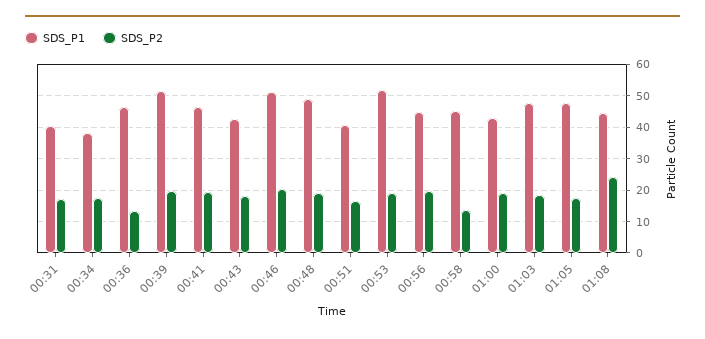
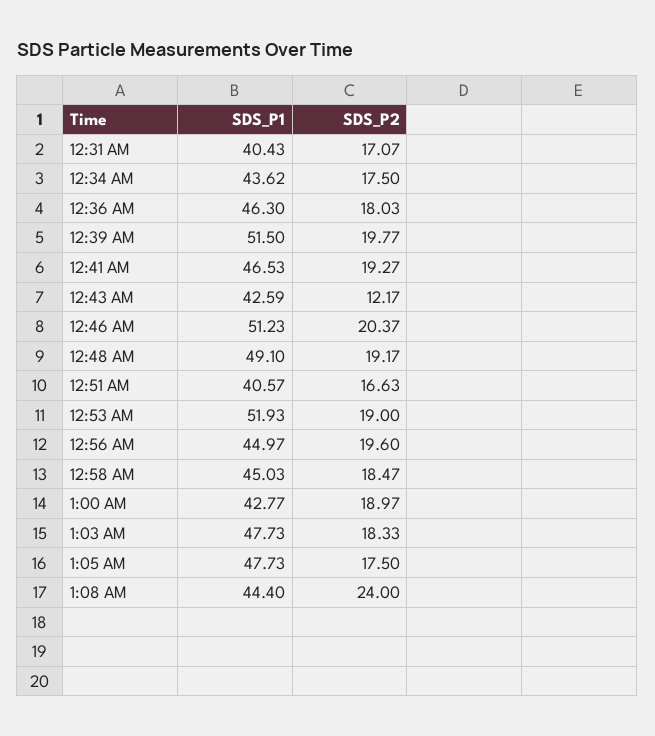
  {
    "SDS_P1": {
      "00:31": 40.43,
-     "00:34": 38,
+     "00:34": 43.62,
      "00:36": 46.3,
      "00:39": 51.5,
      "00:41": 46.53,
      "00:43": 42.59,
      "00:46": 51.23,
      "00:48": 49.1,
      "00:51": 40.57,
      "00:53": 51.93,
      "00:56": 44.97,
      "00:58": 45.03,
      "01:00": 42.77,
      "01:03": 47.73,
      "01:05": 47.73,
      "01:08": 44.4
    },
    "SDS_P2": {
      "00:31": 17.07,
      "00:34": 17.5,
-     "00:36": 14,
+     "00:36": 18.03,
      "00:39": 19.77,
      "00:41": 19.27,
-     "00:43": 18,
+     "00:43": 12.17,
      "00:46": 20.37,
      "00:48": 19.17,
      "00:51": 16.63,
      "00:53": 19,
      "00:56": 19.6,
-     "00:58": 14,
+     "00:58": 18.47,
      "01:00": 18.97,
      "01:03": 18.33,
      "01:05": 17.5,
      "01:08": 24
    }
  }

